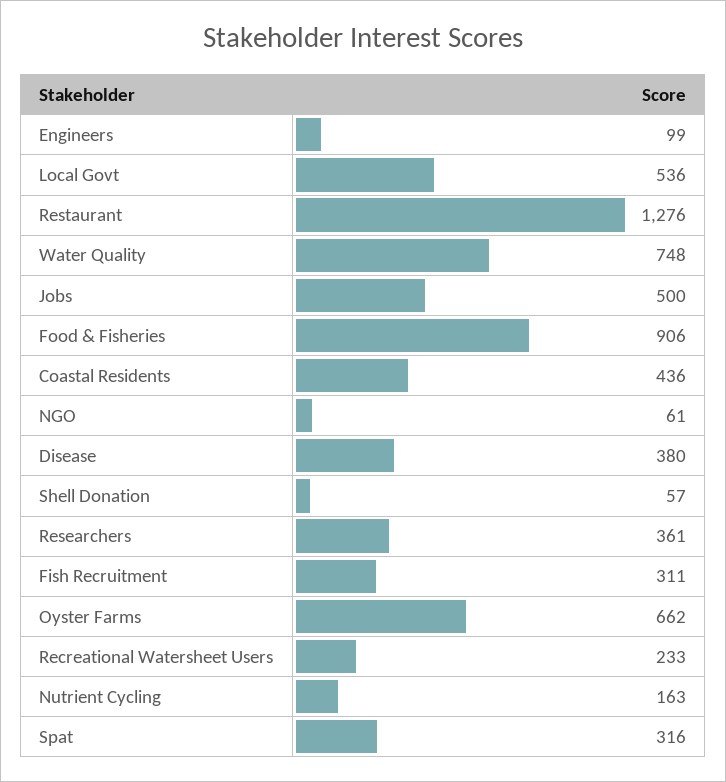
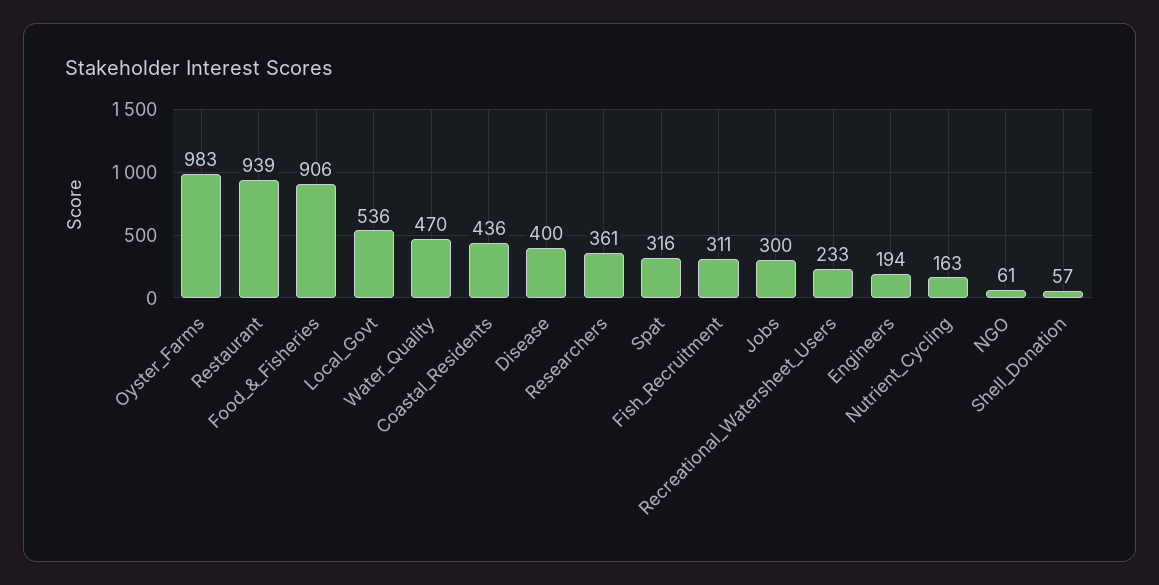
  {
-   "Engineers": 99,
+   "Engineers": 194,
    "Local Govt": 536,
-   "Restaurant": 1276,
+   "Restaurant": 939,
-   "Water Quality": 748,
+   "Water Quality": 470,
-   "Jobs": 500,
+   "Jobs": 300,
    "Food & Fisheries": 906,
    "Coastal Residents": 436,
    "NGO": 61,
-   "Disease": 380,
+   "Disease": 400,
    "Shell Donation": 57,
    "Researchers": 361,
    "Fish Recruitment": 311,
-   "Oyster Farms": 662,
+   "Oyster Farms": 983,
    "Recreational Watersheet Users": 233,
    "Nutrient Cycling": 163,
    "Spat": 316
  }

